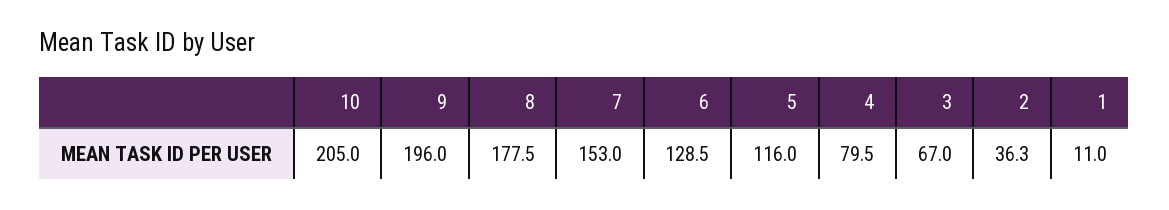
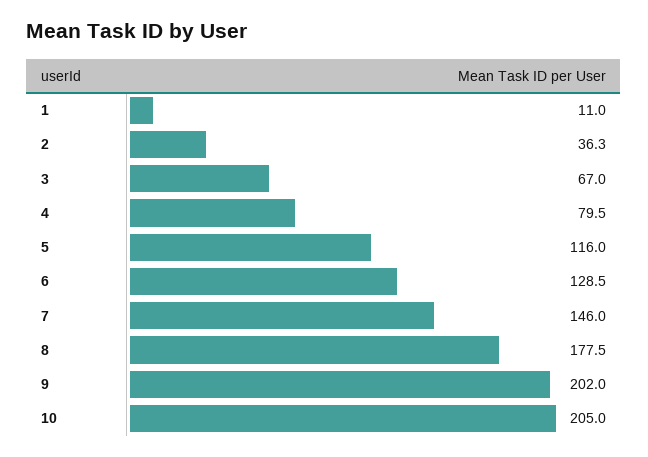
  {
    "10": 205,
-   "9": 196,
+   "9": 202,
    "8": 177.5,
-   "7": 153,
+   "7": 146,
    "6": 128.5,
    "5": 116,
    "4": 79.5,
    "3": 67,
    "2": 36.3,
    "1": 11
  }

